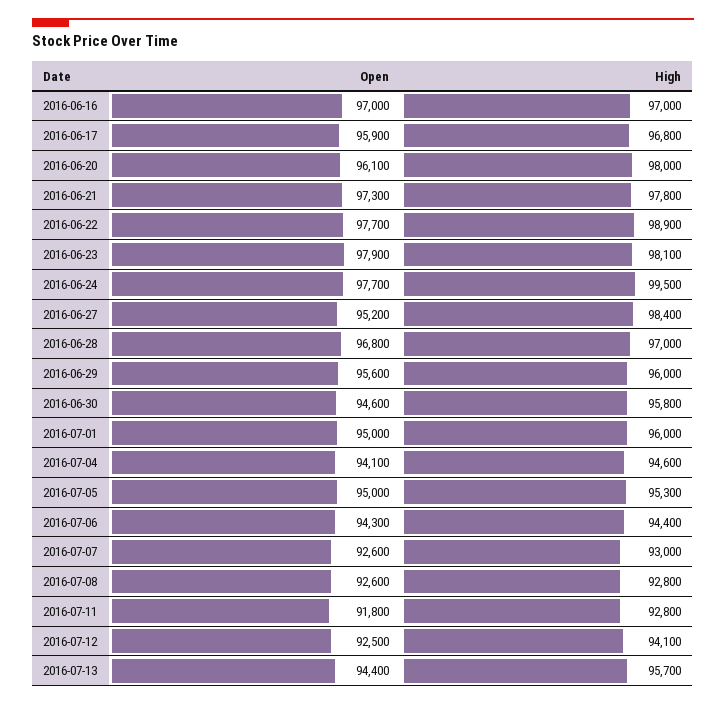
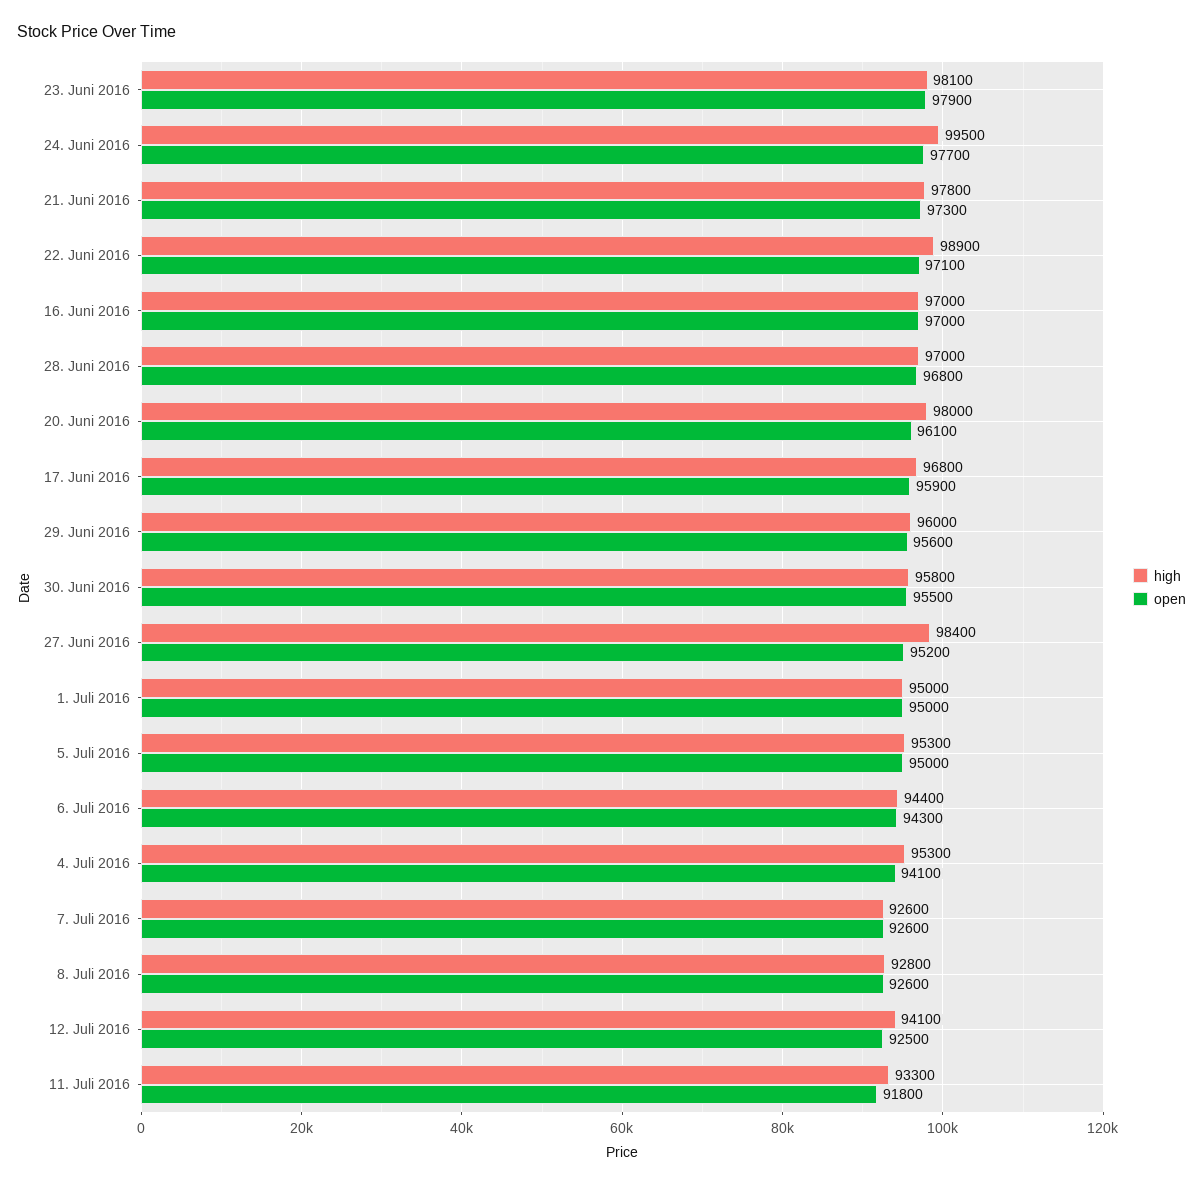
  {
    "Open": {
      "2016-06-16": 97000,
      "2016-06-17": 95900,
      "2016-06-20": 96100,
      "2016-06-21": 97300,
-     "2016-06-22": 97700,
+     "2016-06-22": 97100,
      "2016-06-23": 97900,
      "2016-06-24": 97700,
      "2016-06-27": 95200,
      "2016-06-28": 96800,
      "2016-06-29": 95600,
-     "2016-06-30": 94600,
+     "2016-06-30": 95500,
      "2016-07-01": 95000,
      "2016-07-04": 94100,
      "2016-07-05": 95000,
      "2016-07-06": 94300,
      "2016-07-07": 92600,
      "2016-07-08": 92600,
      "2016-07-11": 91800,
-     "2016-07-12": 92500,
+     "2016-07-12": 92500
-     "2016-07-13": 94400
    },
    "High": {
      "2016-06-16": 97000,
      "2016-06-17": 96800,
      "2016-06-20": 98000,
      "2016-06-21": 97800,
      "2016-06-22": 98900,
      "2016-06-23": 98100,
      "2016-06-24": 99500,
      "2016-06-27": 98400,
      "2016-06-28": 97000,
      "2016-06-29": 96000,
      "2016-06-30": 95800,
-     "2016-07-01": 96000,
+     "2016-07-01": 95000,
-     "2016-07-04": 94600,
+     "2016-07-04": 95300,
      "2016-07-05": 95300,
      "2016-07-06": 94400,
-     "2016-07-07": 93000,
+     "2016-07-07": 92600,
      "2016-07-08": 92800,
-     "2016-07-11": 92800,
+     "2016-07-11": 93300,
-     "2016-07-12": 94100,
+     "2016-07-12": 94100
-     "2016-07-13": 95700
    }
  }

